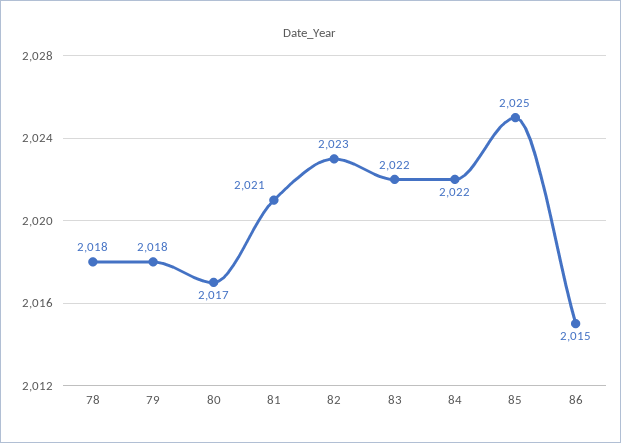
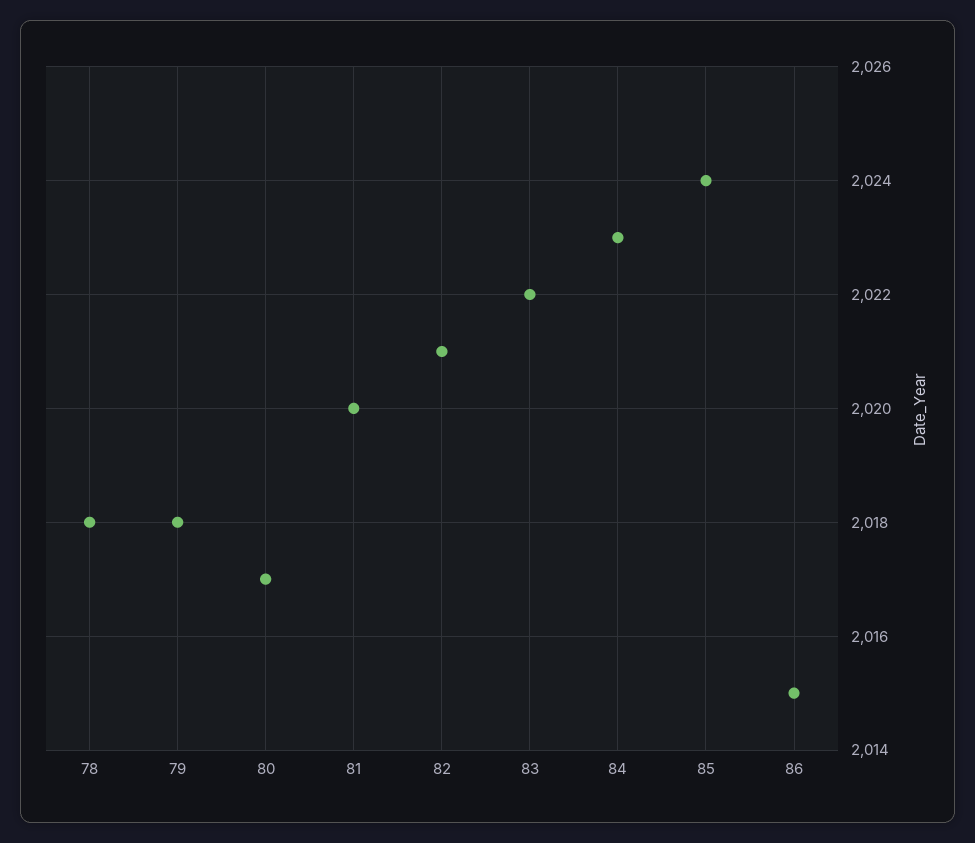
  {
    "78": 2018,
    "79": 2018,
    "80": 2017,
-   "81": 2021,
+   "81": 2020,
-   "82": 2023,
+   "82": 2021,
    "83": 2022,
-   "84": 2022,
+   "84": 2023,
-   "85": 2025,
+   "85": 2024,
    "86": 2015
  }

